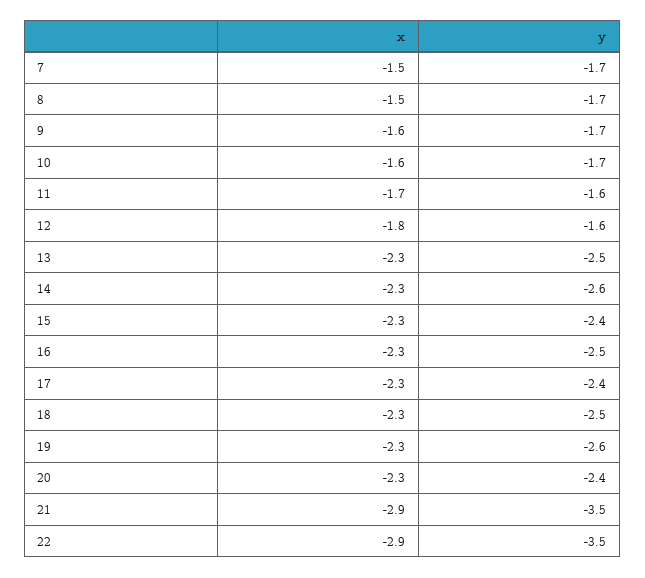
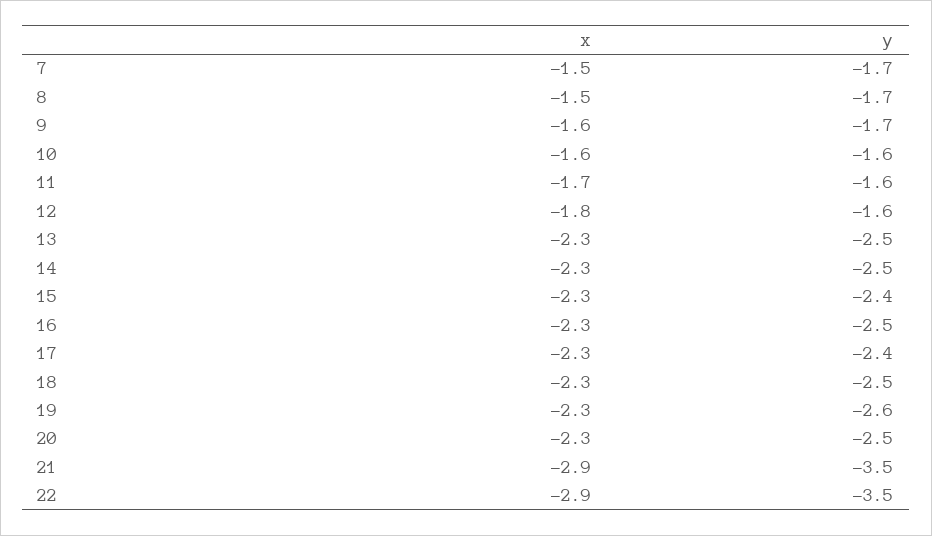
  {
    "x": {
      "7": -1.5,
      "8": -1.5,
      "9": -1.6,
      "10": -1.6,
      "11": -1.7,
      "12": -1.8,
      "13": -2.3,
      "14": -2.3,
      "15": -2.3,
      "16": -2.3,
      "17": -2.3,
      "18": -2.3,
      "19": -2.3,
      "20": -2.3,
      "21": -2.9,
      "22": -2.9
    },
    "y": {
      "7": -1.7,
      "8": -1.7,
      "9": -1.7,
-     "10": -1.7,
+     "10": -1.6,
      "11": -1.6,
      "12": -1.6,
      "13": -2.5,
-     "14": -2.6,
+     "14": -2.5,
      "15": -2.4,
      "16": -2.5,
      "17": -2.4,
      "18": -2.5,
      "19": -2.6,
-     "20": -2.4,
+     "20": -2.5,
      "21": -3.5,
      "22": -3.5
    }
  }

